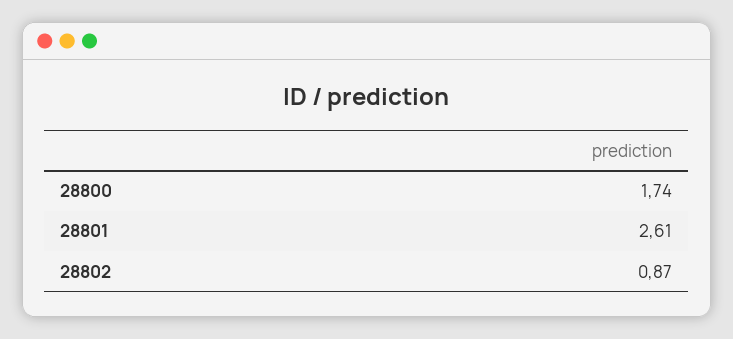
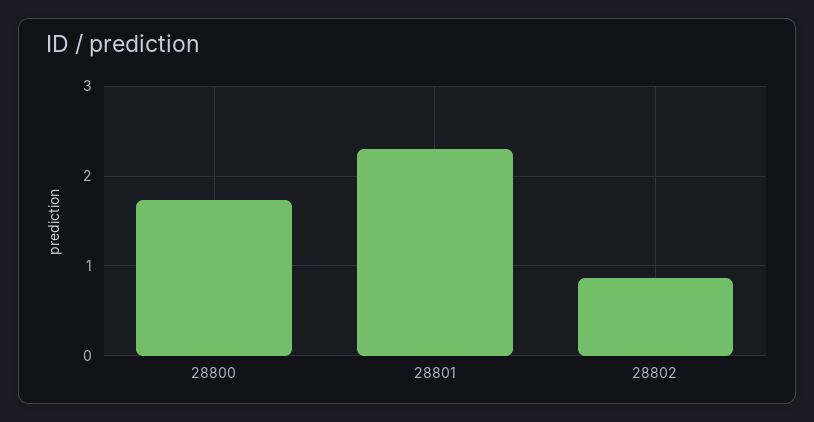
  {
    "28800": 1.74,
-   "28801": 2.61,
+   "28801": 2.3,
    "28802": 0.87
  }

